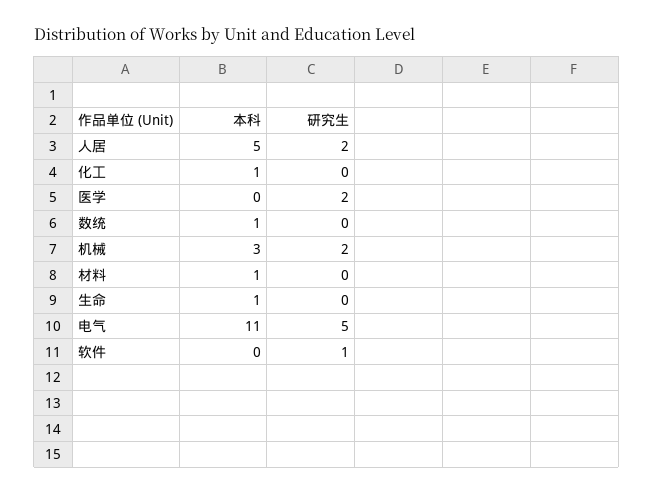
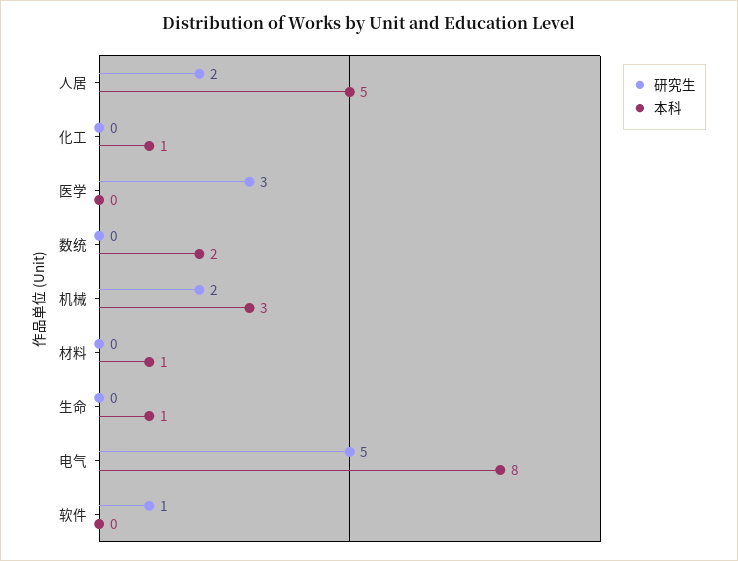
  {
    "本科": {
      "人居": 5,
      "化工": 1,
      "医学": 0,
-     "数统": 1,
+     "数统": 2,
      "机械": 3,
      "材料": 1,
      "生命": 1,
-     "电气": 11,
+     "电气": 8,
      "软件": 0
    },
    "研究生": {
      "人居": 2,
      "化工": 0,
-     "医学": 2,
+     "医学": 3,
      "数统": 0,
      "机械": 2,
      "材料": 0,
      "生命": 0,
      "电气": 5,
      "软件": 1
    }
  }

